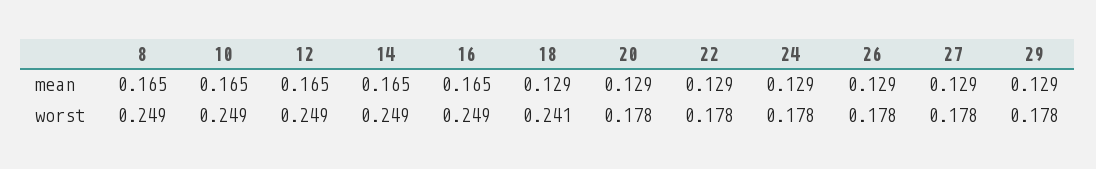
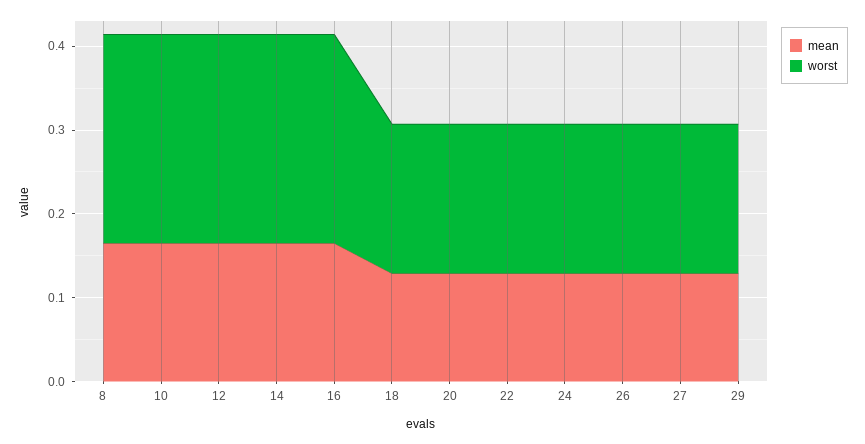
  {
    "mean": {
      "8": 0.165,
      "10": 0.165,
      "12": 0.165,
      "14": 0.165,
      "16": 0.165,
      "18": 0.129,
      "20": 0.129,
      "22": 0.129,
      "24": 0.129,
      "26": 0.129,
      "27": 0.129,
      "29": 0.129
    },
    "worst": {
      "8": 0.249,
      "10": 0.249,
      "12": 0.249,
      "14": 0.249,
      "16": 0.249,
-     "18": 0.241,
+     "18": 0.18,
      "20": 0.178,
      "22": 0.178,
      "24": 0.178,
      "26": 0.178,
      "27": 0.178,
      "29": 0.178
    }
  }

